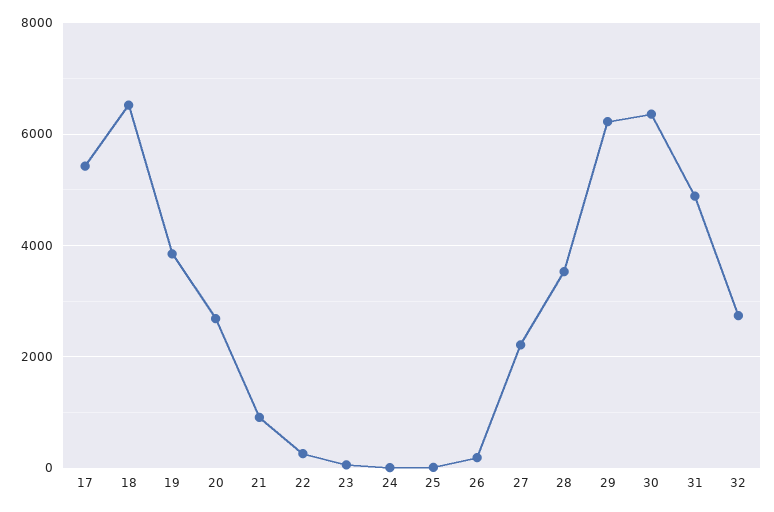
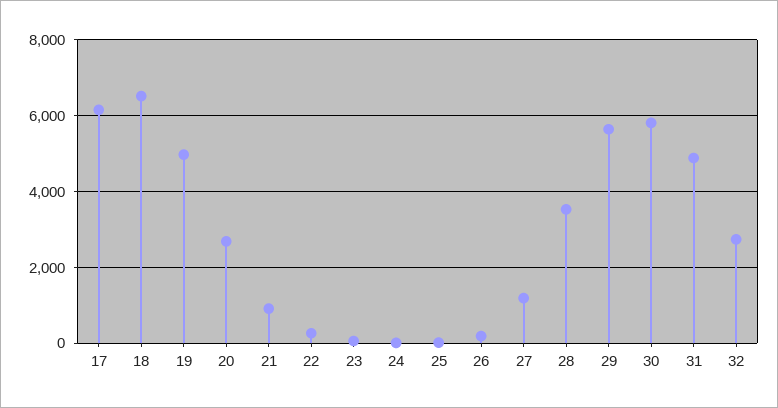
  {
-   "17": 5400,
+   "17": 6200,
    "18": 6600,
-   "19": 3800,
+   "19": 5000,
    "20": 2600,
    "21": 1000,
    "22": 200,
    "23": 0,
    "24": 0,
    "25": 0,
    "26": 200,
-   "27": 2200,
+   "27": 1200,
    "28": 3600,
-   "29": 6200,
+   "29": 5600,
-   "30": 6400,
+   "30": 5800,
    "31": 4800,
    "32": 2800
  }

